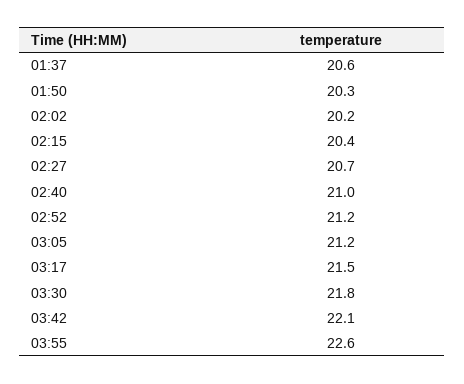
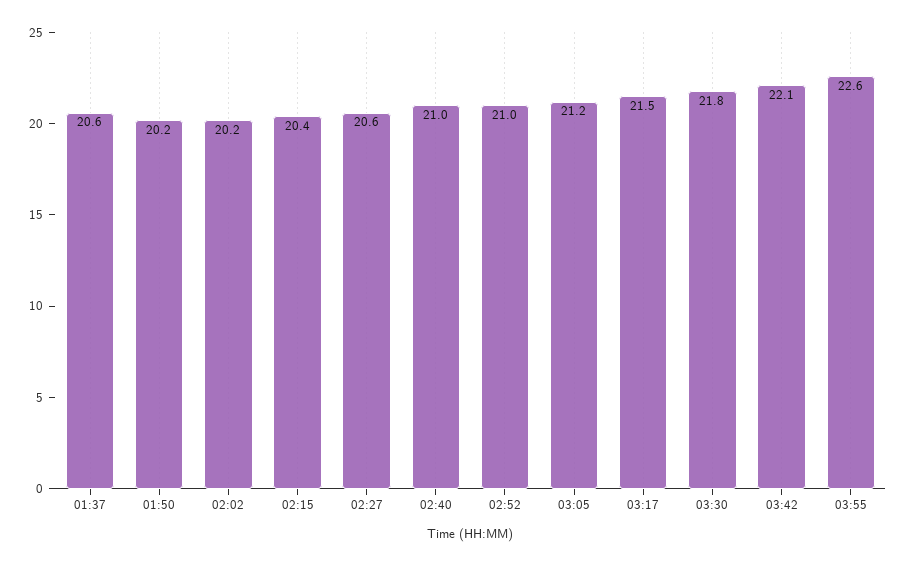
  {
    "01:37": 20.6,
-   "01:50": 20.3,
+   "01:50": 20.2,
    "02:02": 20.2,
    "02:15": 20.4,
-   "02:27": 20.7,
+   "02:27": 20.6,
    "02:40": 21,
-   "02:52": 21.2,
+   "02:52": 21,
    "03:05": 21.2,
    "03:17": 21.5,
    "03:30": 21.8,
    "03:42": 22.1,
    "03:55": 22.6
  }

